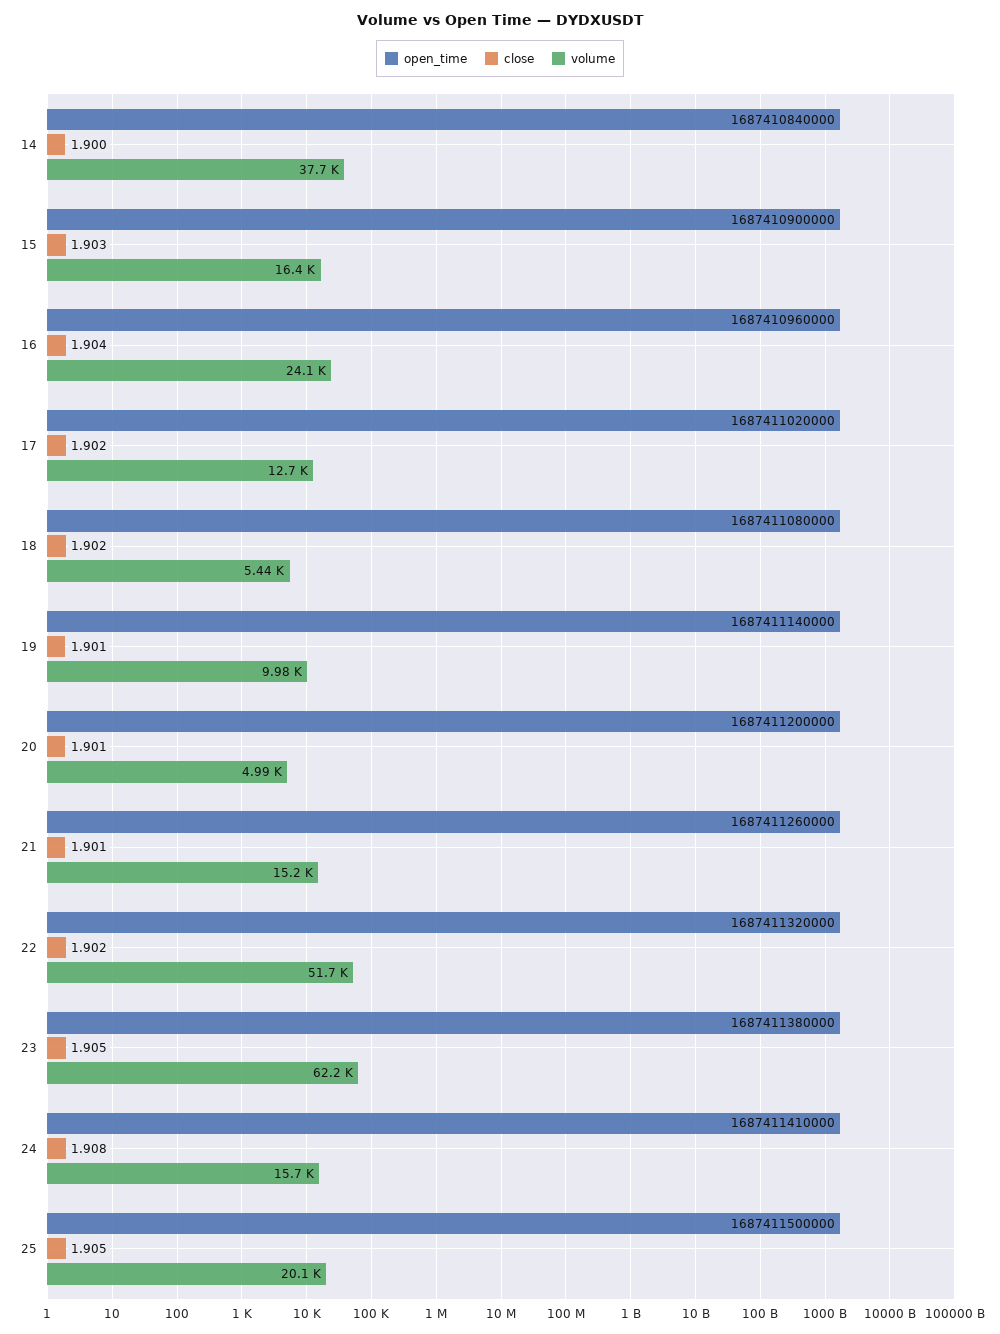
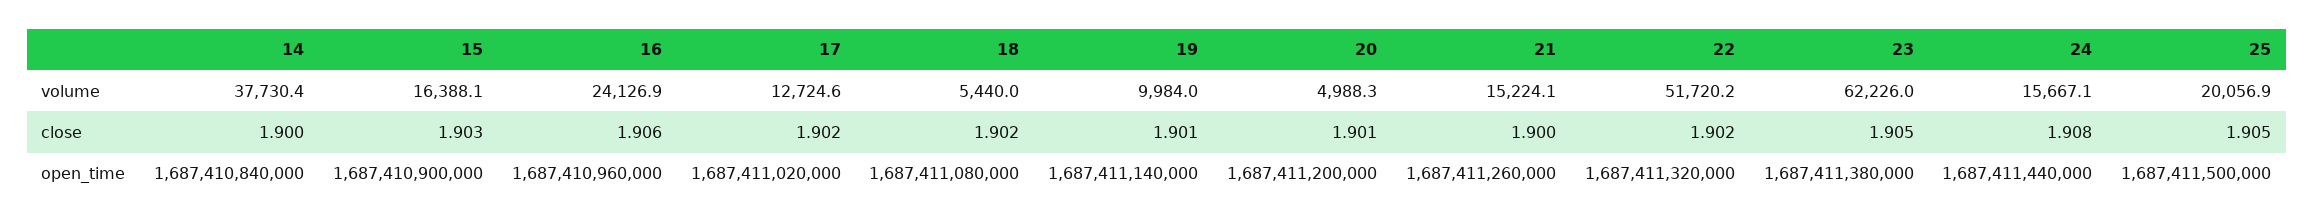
  {
    "open_time": {
      "14": 1687410840000,
      "15": 1687410900000,
      "16": 1687410960000,
      "17": 1687411020000,
      "18": 1687411080000,
      "19": 1687411140000,
      "20": 1687411200000,
      "21": 1687411260000,
      "22": 1687411320000,
      "23": 1687411380000,
-     "24": 1687411410000,
+     "24": 1687411440000,
      "25": 1687411500000
    },
    "close": {
      "14": 1.9,
      "15": 1.903,
-     "16": 1.904,
+     "16": 1.906,
      "17": 1.902,
      "18": 1.902,
      "19": 1.901,
      "20": 1.901,
-     "21": 1.901,
+     "21": 1.9,
      "22": 1.902,
      "23": 1.905,
      "24": 1.908,
      "25": 1.905
    },
    "volume": {
      "14": 37730.4,
      "15": 16388.1,
      "16": 24126.9,
      "17": 12724.6,
      "18": 5440,
      "19": 9984,
      "20": 4988.3,
      "21": 15224.1,
      "22": 51720.2,
      "23": 62226,
      "24": 15667.1,
      "25": 20056.9
    }
  }

